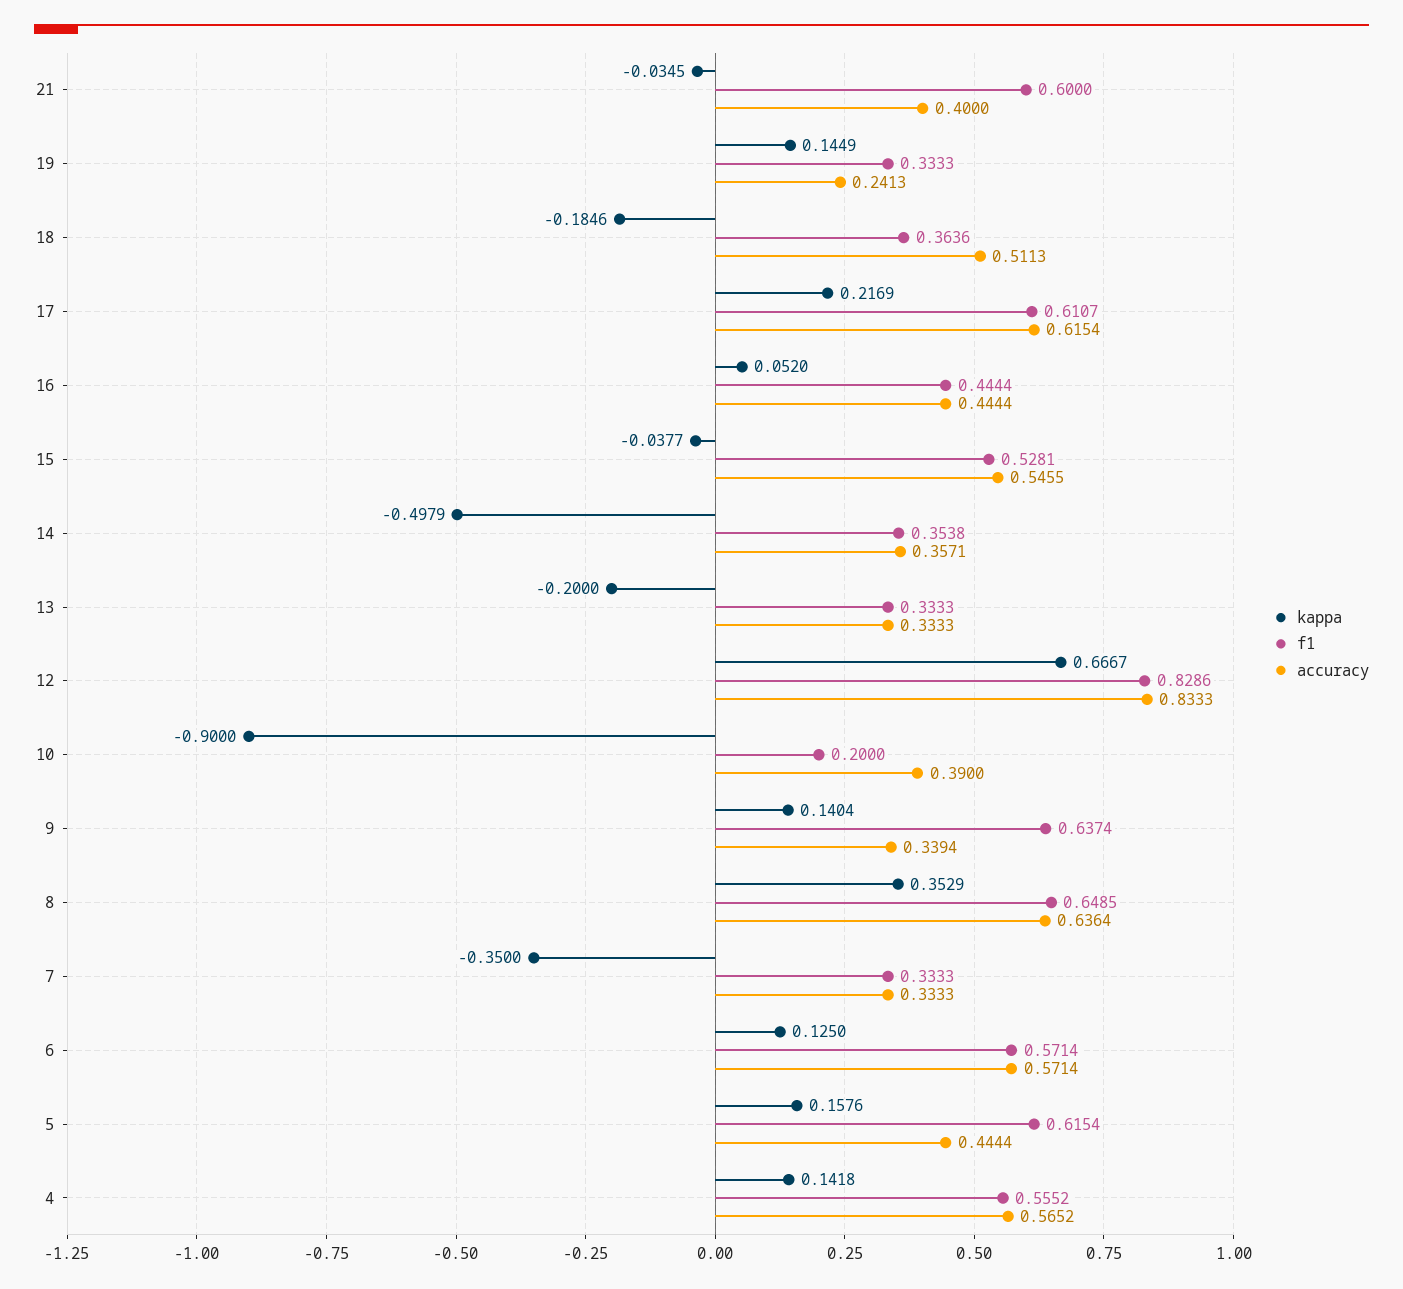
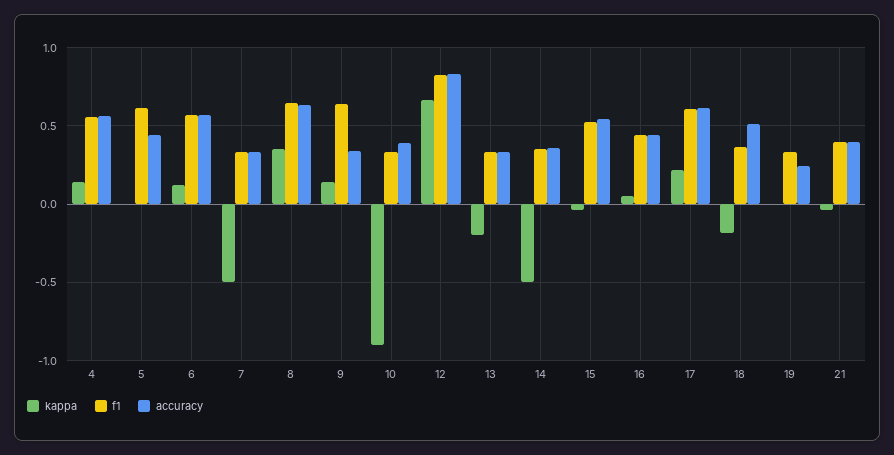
  {
    "kappa": {
      "21": -0.0345,
-     "19": 0.1449,
+     "19": 0,
      "18": -0.1846,
      "17": 0.2169,
      "16": 0.052,
      "15": -0.0377,
      "14": -0.4979,
      "13": -0.2,
      "12": 0.6667,
      "10": -0.9,
      "9": 0.1404,
      "8": 0.3529,
-     "7": -0.35,
+     "7": -0.5,
      "6": 0.125,
-     "5": 0.1576,
+     "5": 0,
      "4": 0.1418
    },
    "f1": {
-     "21": 0.6,
+     "21": 0.4,
      "19": 0.3333,
      "18": 0.3636,
      "17": 0.6107,
      "16": 0.4444,
      "15": 0.5281,
      "14": 0.3538,
      "13": 0.3333,
      "12": 0.8286,
-     "10": 0.2,
+     "10": 0.35,
      "9": 0.6374,
      "8": 0.6485,
      "7": 0.3333,
      "6": 0.5714,
      "5": 0.6154,
      "4": 0.5552
    },
    "accuracy": {
      "21": 0.4,
      "19": 0.2413,
      "18": 0.5113,
      "17": 0.6154,
      "16": 0.4444,
      "15": 0.5455,
      "14": 0.3571,
      "13": 0.3333,
      "12": 0.8333,
      "10": 0.39,
      "9": 0.3394,
      "8": 0.6364,
      "7": 0.3333,
      "6": 0.5714,
      "5": 0.4444,
      "4": 0.5652
    }
  }

